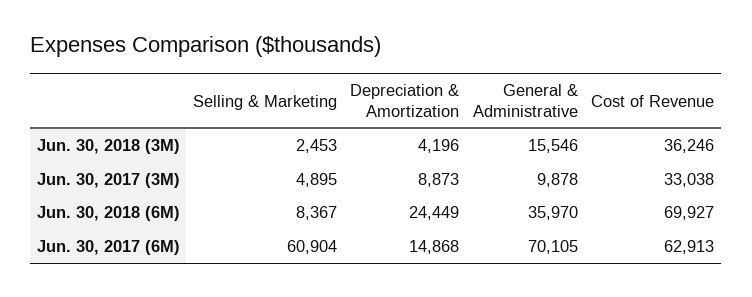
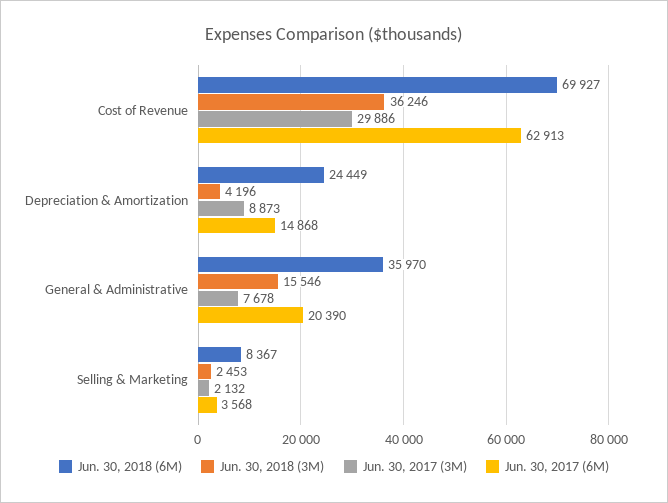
  {
    "Jun. 30, 2018 (3M)": {
      "Selling & Marketing": 2453,
      "Depreciation & Amortization": 4196,
      "General & Administrative": 15546,
      "Cost of Revenue": 36246
    },
    "Jun. 30, 2017 (3M)": {
-     "Selling & Marketing": 4895,
+     "Selling & Marketing": 2132,
      "Depreciation & Amortization": 8873,
-     "General & Administrative": 9878,
+     "General & Administrative": 7678,
-     "Cost of Revenue": 33038
+     "Cost of Revenue": 29886
    },
    "Jun. 30, 2018 (6M)": {
      "Selling & Marketing": 8367,
      "Depreciation & Amortization": 24449,
      "General & Administrative": 35970,
      "Cost of Revenue": 69927
    },
    "Jun. 30, 2017 (6M)": {
-     "Selling & Marketing": 60904,
+     "Selling & Marketing": 3568,
      "Depreciation & Amortization": 14868,
-     "General & Administrative": 70105,
+     "General & Administrative": 20390,
      "Cost of Revenue": 62913
    }
  }

